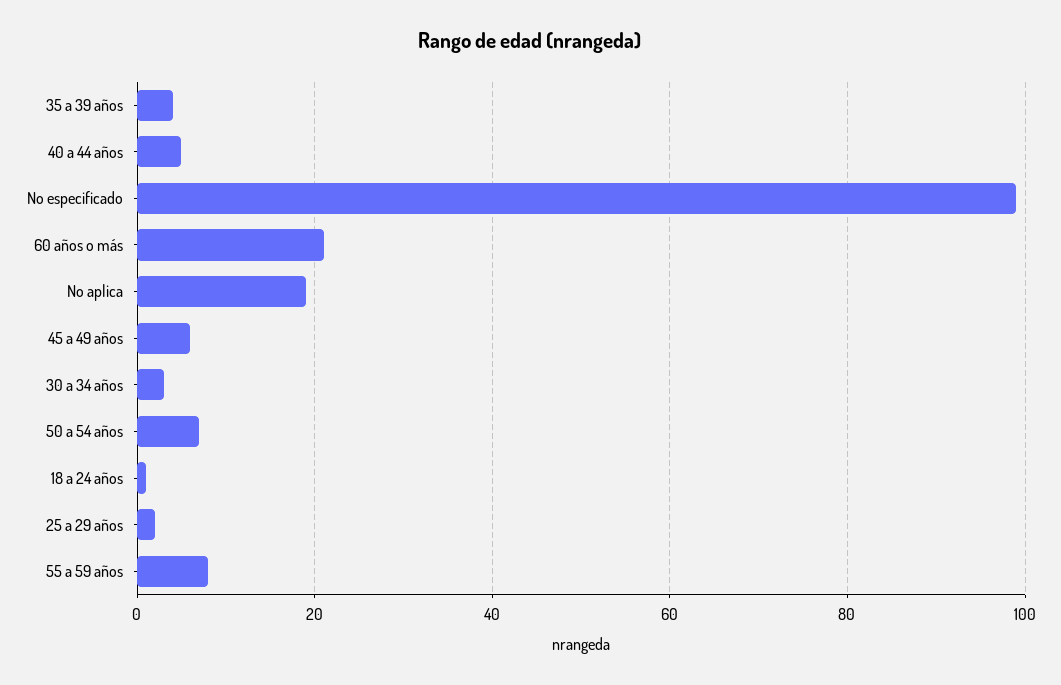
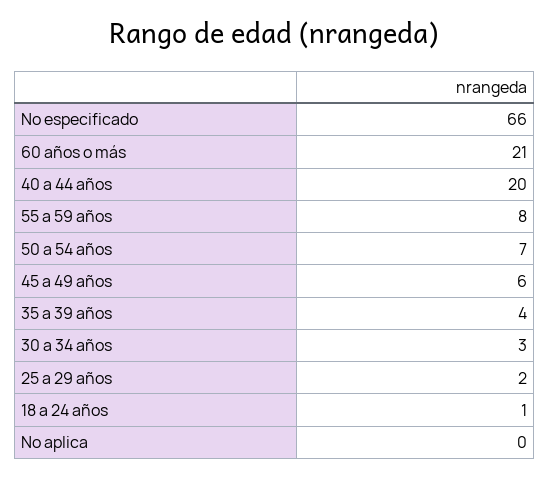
  {
    "35 a 39 años": 4,
-   "40 a 44 años": 5,
+   "40 a 44 años": 20,
-   "No especificado": 100,
+   "No especificado": 66,
    "60 años o más": 21,
-   "No aplica": 20,
+   "No aplica": 0,
    "45 a 49 años": 6,
    "30 a 34 años": 3,
    "50 a 54 años": 7,
    "18 a 24 años": 1,
    "25 a 29 años": 2,
    "55 a 59 años": 8
  }

